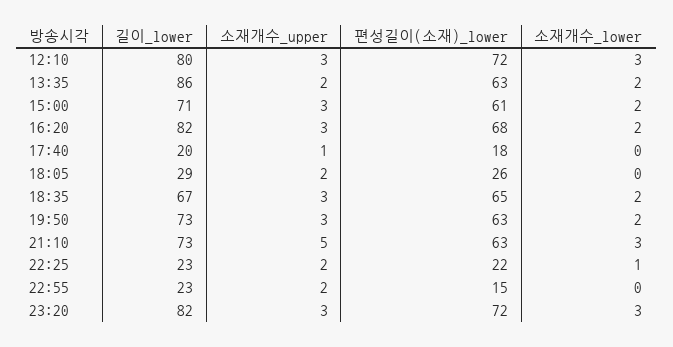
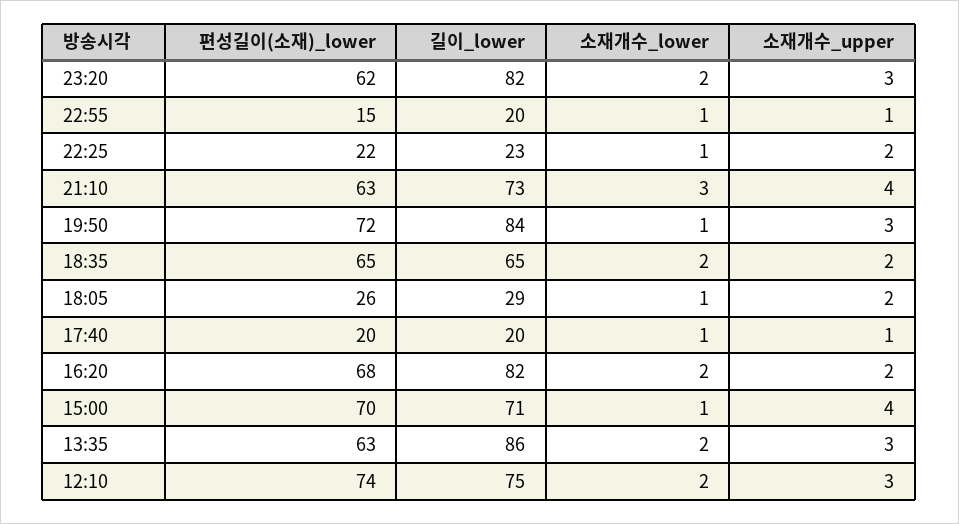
  {
    "길이_lower": {
-     "12:10": 80,
+     "12:10": 75,
      "13:35": 86,
      "15:00": 71,
      "16:20": 82,
      "17:40": 20,
      "18:05": 29,
-     "18:35": 67,
+     "18:35": 65,
-     "19:50": 73,
+     "19:50": 84,
      "21:10": 73,
      "22:25": 23,
-     "22:55": 23,
+     "22:55": 20,
      "23:20": 82
    },
    "소재개수_upper": {
      "12:10": 3,
-     "13:35": 2,
+     "13:35": 3,
-     "15:00": 3,
+     "15:00": 4,
-     "16:20": 3,
+     "16:20": 2,
      "17:40": 1,
      "18:05": 2,
-     "18:35": 3,
+     "18:35": 2,
      "19:50": 3,
-     "21:10": 5,
+     "21:10": 4,
      "22:25": 2,
-     "22:55": 2,
+     "22:55": 1,
      "23:20": 3
    },
    "편성길이(소재)_lower": {
-     "12:10": 72,
+     "12:10": 74,
      "13:35": 63,
-     "15:00": 61,
+     "15:00": 70,
      "16:20": 68,
-     "17:40": 18,
+     "17:40": 20,
      "18:05": 26,
      "18:35": 65,
-     "19:50": 63,
+     "19:50": 72,
      "21:10": 63,
      "22:25": 22,
      "22:55": 15,
-     "23:20": 72
+     "23:20": 62
    },
    "소재개수_lower": {
-     "12:10": 3,
+     "12:10": 2,
      "13:35": 2,
-     "15:00": 2,
+     "15:00": 1,
      "16:20": 2,
-     "17:40": 0,
+     "17:40": 1,
-     "18:05": 0,
+     "18:05": 1,
      "18:35": 2,
-     "19:50": 2,
+     "19:50": 1,
      "21:10": 3,
      "22:25": 1,
-     "22:55": 0,
+     "22:55": 1,
-     "23:20": 3
+     "23:20": 2
    }
  }

